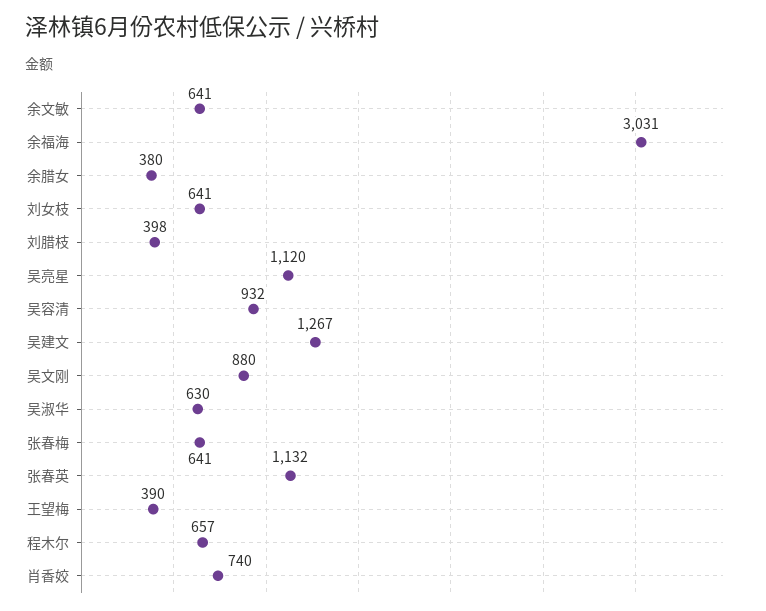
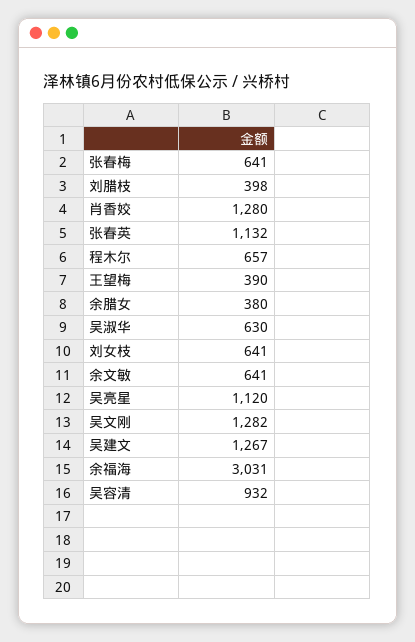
  {
    "余文敏": 641,
    "余福海": 3031,
    "余腊女": 380,
    "刘女枝": 641,
    "刘腊枝": 398,
    "吴亮星": 1120,
    "吴容清": 932,
    "吴建文": 1267,
-   "吴文刚": 880,
+   "吴文刚": 1282,
    "吴淑华": 630,
    "张春梅": 641,
    "张春英": 1132,
    "王望梅": 390,
    "程木尔": 657,
-   "肖香姣": 740
+   "肖香姣": 1280
  }

